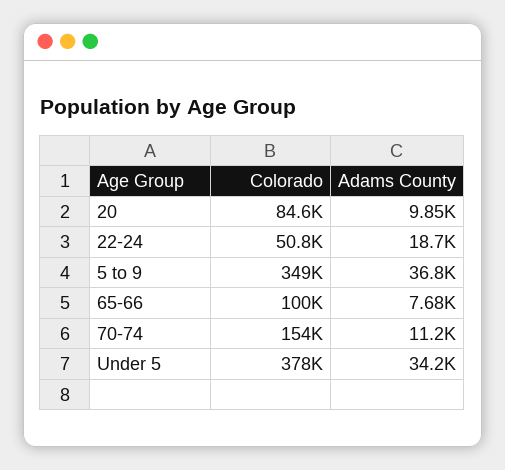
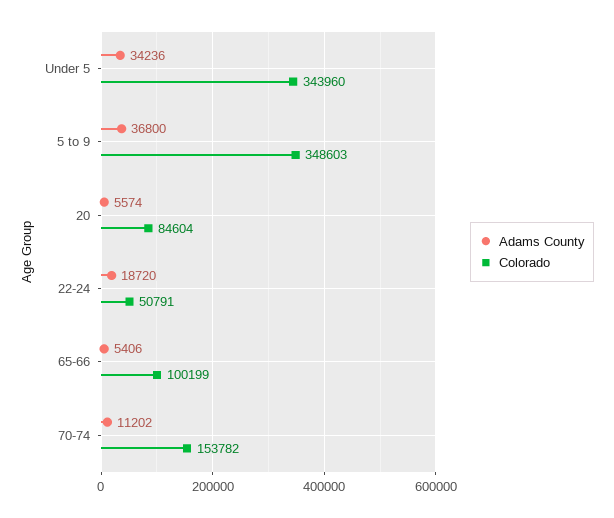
  {
    "Colorado": {
      "20": 84604,
      "22-24": 50791,
      "5 to 9": 348603,
      "65-66": 100199,
      "70-74": 153782,
-     "Under 5": 378000
+     "Under 5": 343960
    },
    "Adams County": {
-     "20": 9850,
+     "20": 5574,
      "22-24": 18720,
      "5 to 9": 36800,
-     "65-66": 7680,
+     "65-66": 5406,
      "70-74": 11202,
      "Under 5": 34236
    }
  }

